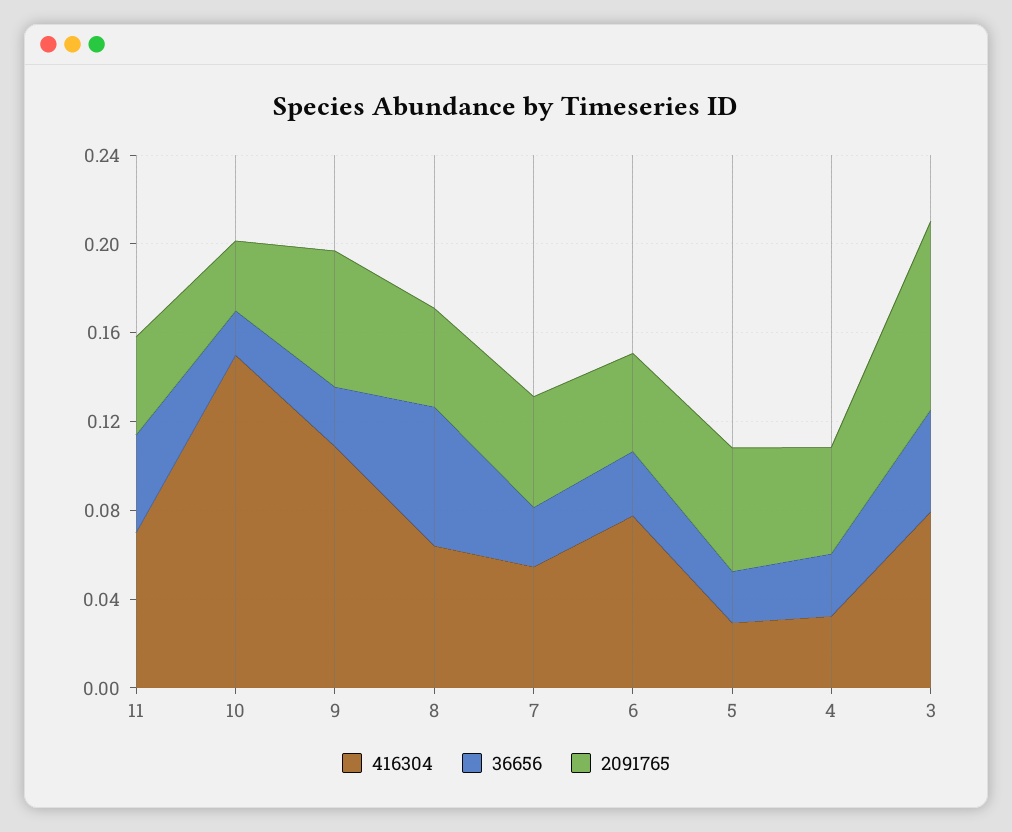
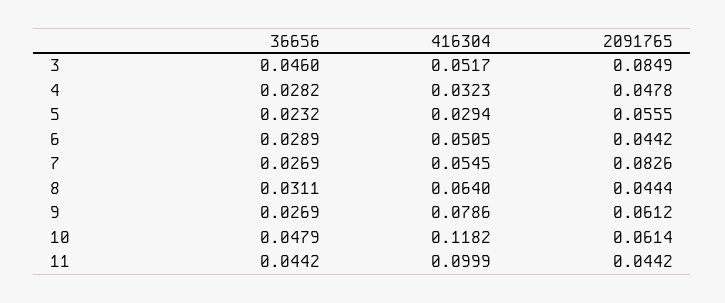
  {
    "416304": {
-     "11": 0.07,
+     "11": 0.0999,
-     "10": 0.15,
+     "10": 0.1182,
-     "9": 0.11,
+     "9": 0.0786,
      "8": 0.064,
      "7": 0.0545,
-     "6": 0.08,
+     "6": 0.0505,
      "5": 0.0294,
      "4": 0.0323,
-     "3": 0.08
+     "3": 0.0517
    },
    "36656": {
      "11": 0.0442,
-     "10": 0.02,
+     "10": 0.0479,
      "9": 0.0269,
-     "8": 0.06,
+     "8": 0.0311,
      "7": 0.0269,
      "6": 0.0289,
      "5": 0.0232,
      "4": 0.0282,
      "3": 0.046
    },
    "2091765": {
      "11": 0.0442,
-     "10": 0.03,
+     "10": 0.0614,
      "9": 0.0612,
      "8": 0.0444,
-     "7": 0.05,
+     "7": 0.0826,
      "6": 0.0442,
      "5": 0.0555,
      "4": 0.0478,
      "3": 0.0849
    }
  }

